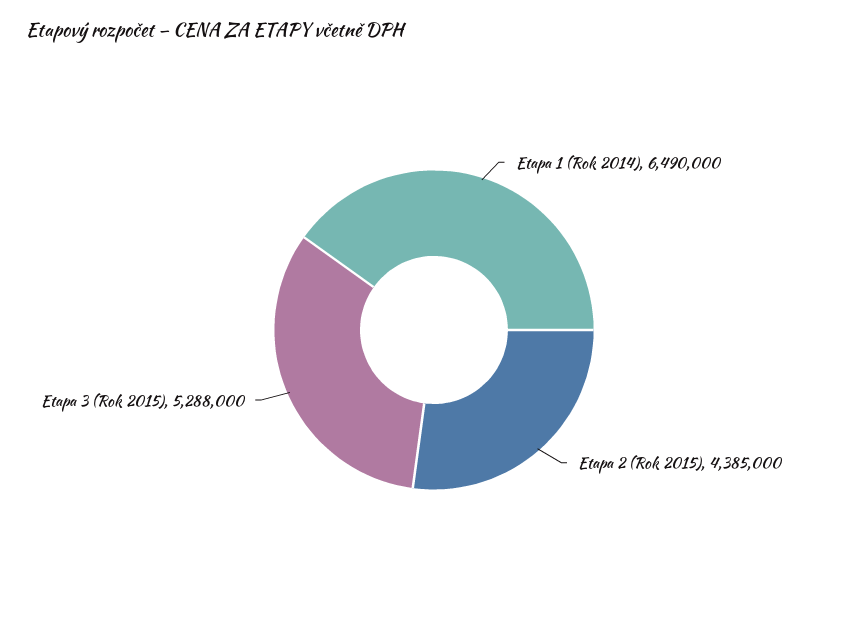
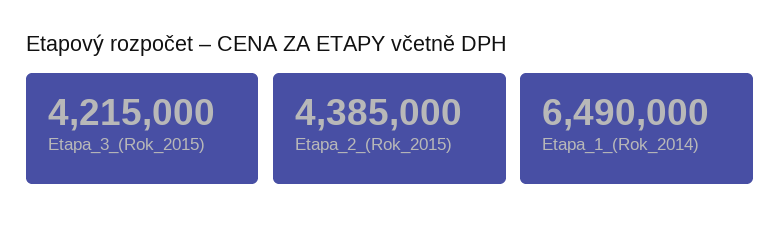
  {
    "Etapa 1 (Rok 2014)": 6490000,
    "Etapa 2 (Rok 2015)": 4385000,
-   "Etapa 3 (Rok 2015)": 5288000
+   "Etapa 3 (Rok 2015)": 4215000
  }

